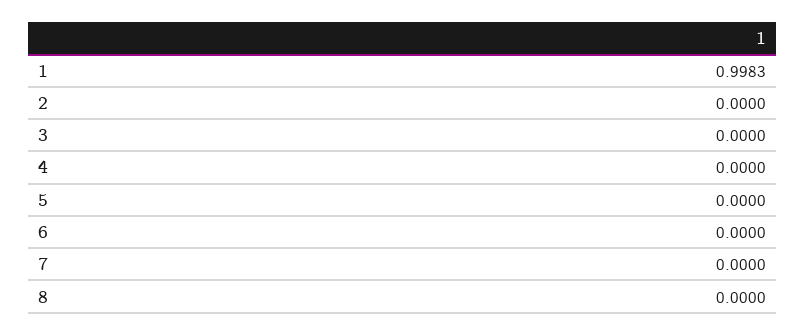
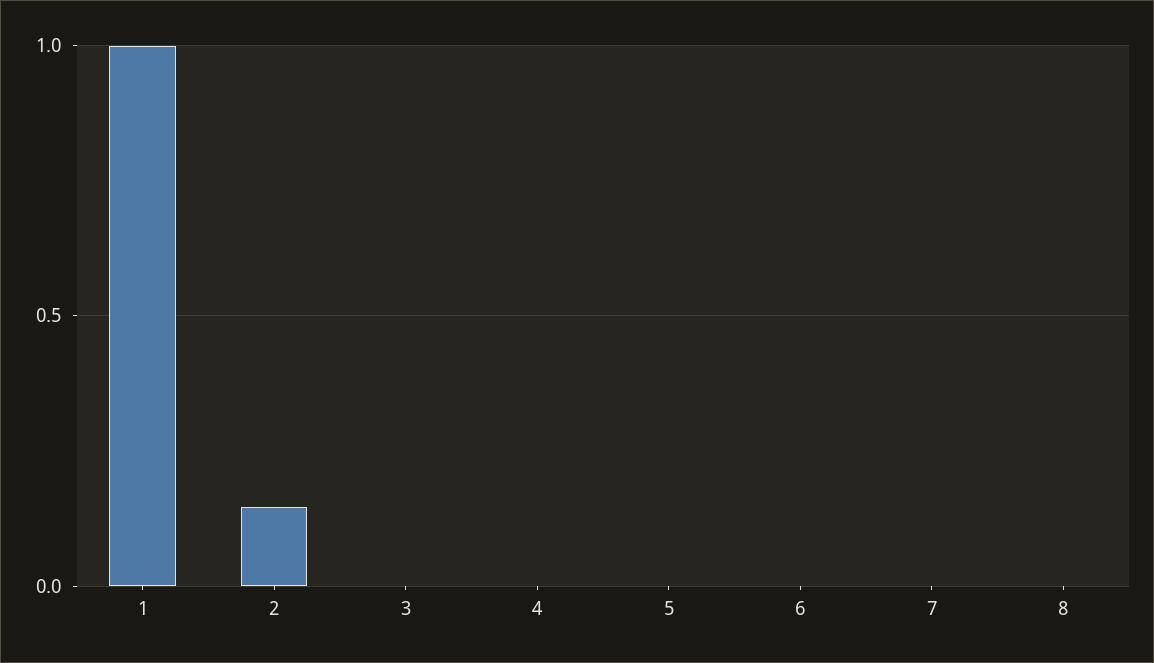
  {
    "1": 0.9983,
-   "2": 0,
+   "2": 0.15,
    "3": 0,
    "4": 0,
    "5": 0,
    "6": 0,
    "7": 0,
    "8": 0
  }

